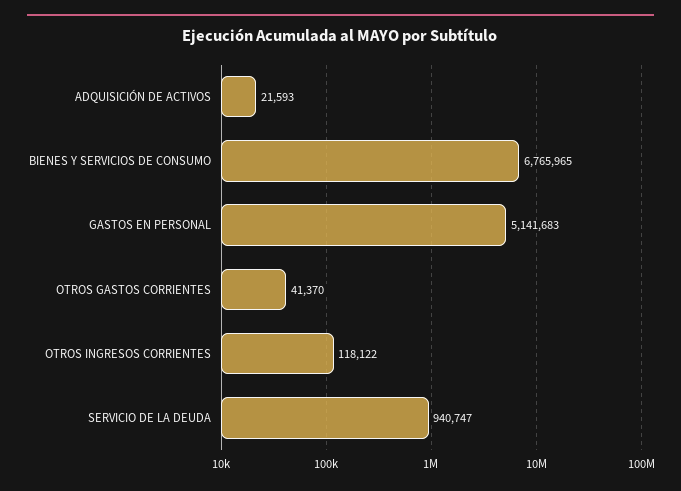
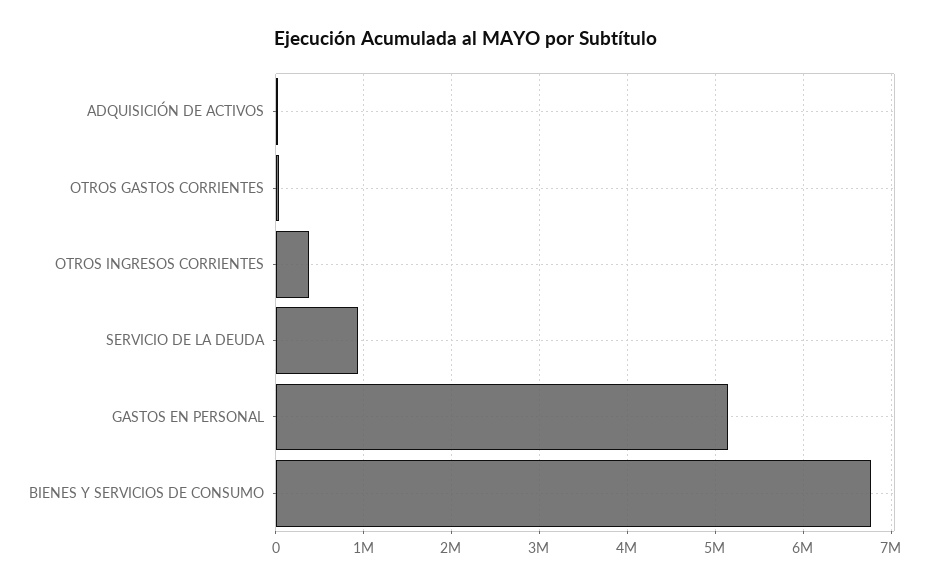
  {
    "ADQUISICIÓN DE ACTIVOS": 21593,
    "BIENES Y SERVICIOS DE CONSUMO": 6765965,
    "GASTOS EN PERSONAL": 5141683,
    "OTROS GASTOS CORRIENTES": 41370,
-   "OTROS INGRESOS CORRIENTES": 118122,
+   "OTROS INGRESOS CORRIENTES": 400000,
    "SERVICIO DE LA DEUDA": 940747
  }

